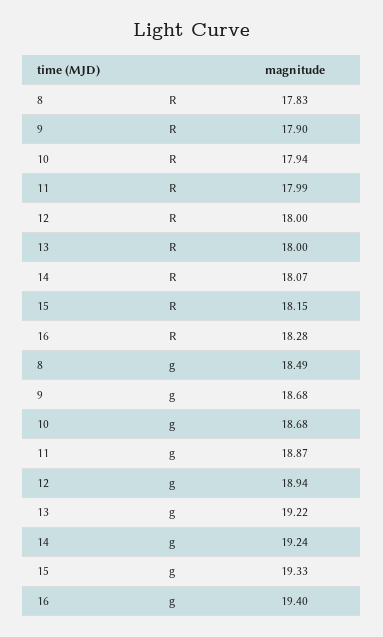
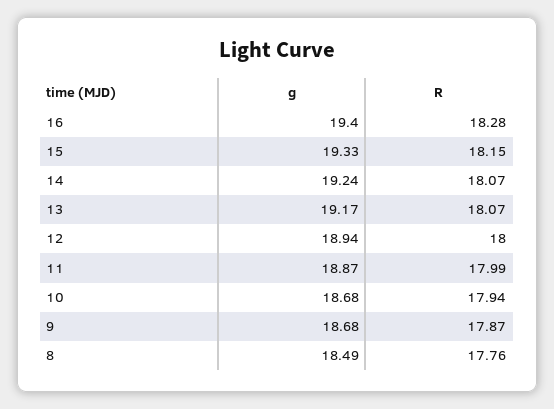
  {
    "8": {
-     "R": 17.83,
+     "R": 17.76,
      "g": 18.49
    },
    "9": {
-     "R": 17.9,
+     "R": 17.87,
      "g": 18.68
    },
    "10": {
      "R": 17.94,
      "g": 18.68
    },
    "11": {
      "R": 17.99,
      "g": 18.87
    },
    "12": {
      "R": 18,
      "g": 18.94
    },
    "13": {
-     "R": 18,
+     "R": 18.07,
-     "g": 19.22
+     "g": 19.17
    },
    "14": {
      "R": 18.07,
      "g": 19.24
    },
    "15": {
      "R": 18.15,
      "g": 19.33
    },
    "16": {
      "R": 18.28,
      "g": 19.4
    }
  }

